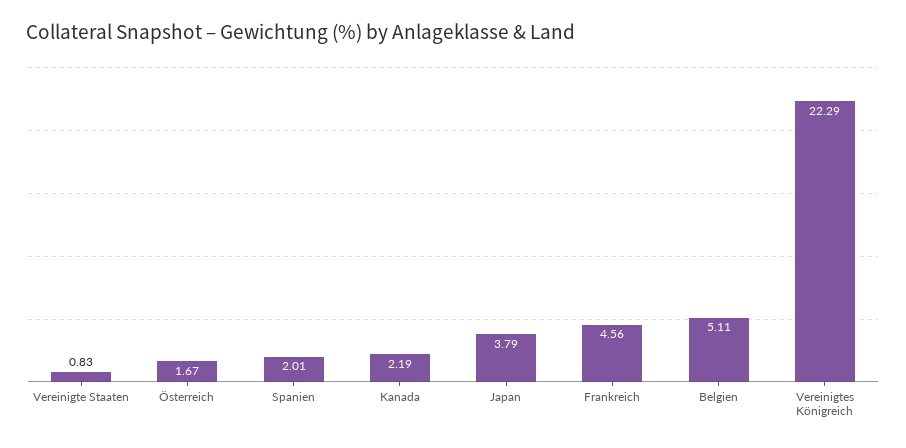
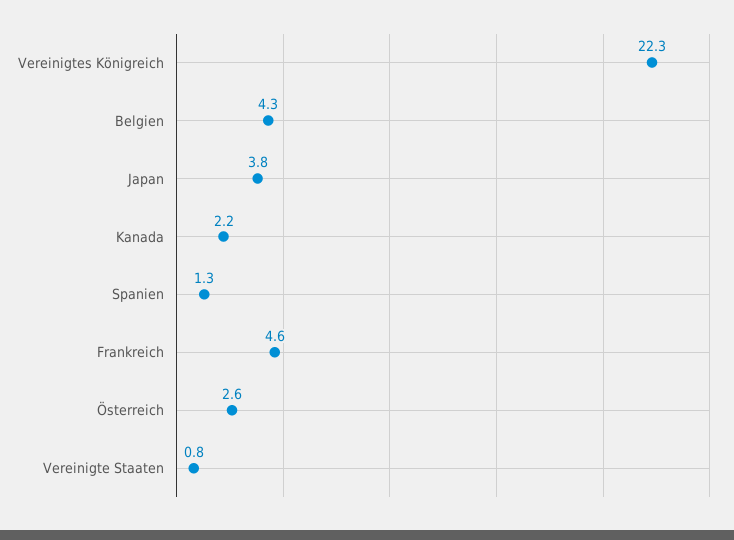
  {
    "Vereinigte Staaten": 0.83,
-   "Österreich": 1.67,
+   "Österreich": 2.6,
-   "Spanien": 2.01,
+   "Spanien": 1.3,
    "Kanada": 2.19,
    "Japan": 3.79,
    "Frankreich": 4.56,
-   "Belgien": 5.11,
+   "Belgien": 4.3,
    "Vereinigtes Königreich": 22.29
  }

